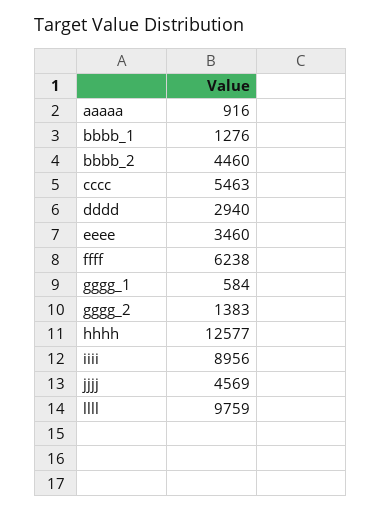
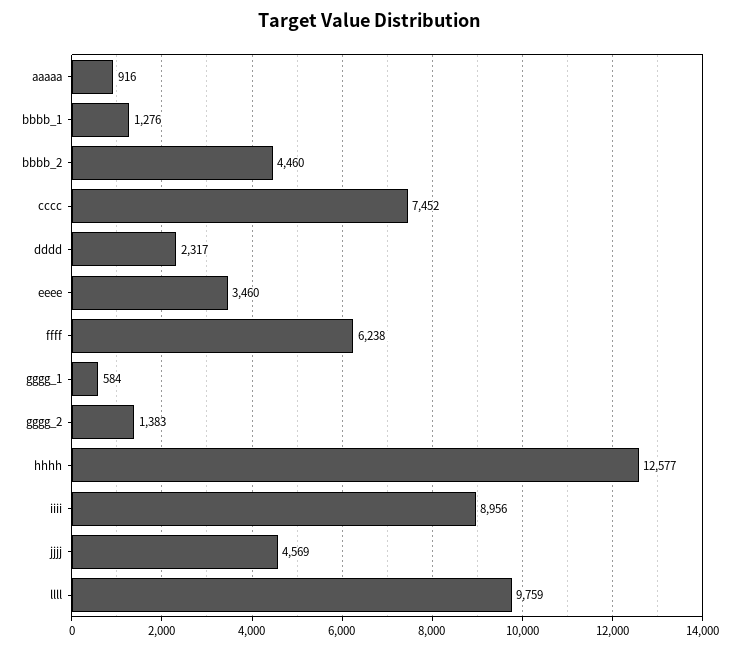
  {
    "aaaaa": 916,
    "bbbb_1": 1276,
    "bbbb_2": 4460,
-   "cccc": 5463,
+   "cccc": 7452,
-   "dddd": 2940,
+   "dddd": 2317,
    "eeee": 3460,
    "ffff": 6238,
    "gggg_1": 584,
    "gggg_2": 1383,
    "hhhh": 12577,
    "iiii": 8956,
    "jjjj": 4569,
    "llll": 9759
  }

